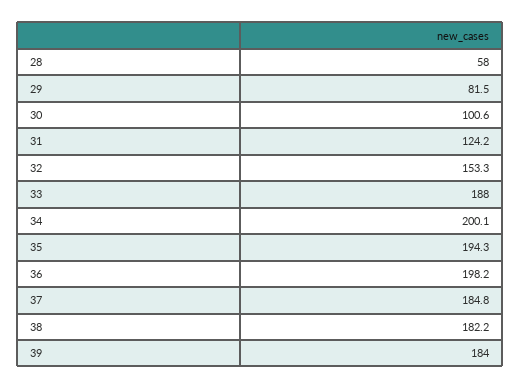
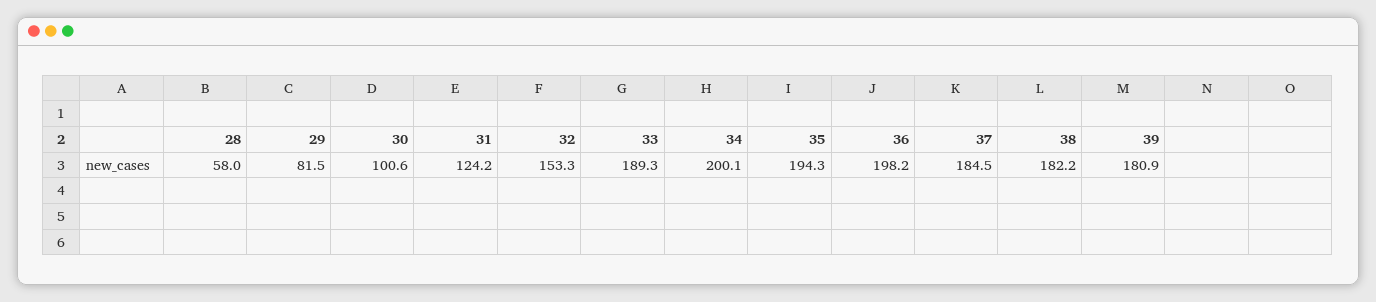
  {
    "28": 58,
    "29": 81.5,
    "30": 100.6,
    "31": 124.2,
    "32": 153.3,
-   "33": 188,
+   "33": 189.3,
    "34": 200.1,
    "35": 194.3,
    "36": 198.2,
-   "37": 184.8,
+   "37": 184.5,
    "38": 182.2,
-   "39": 184
+   "39": 180.9
  }

